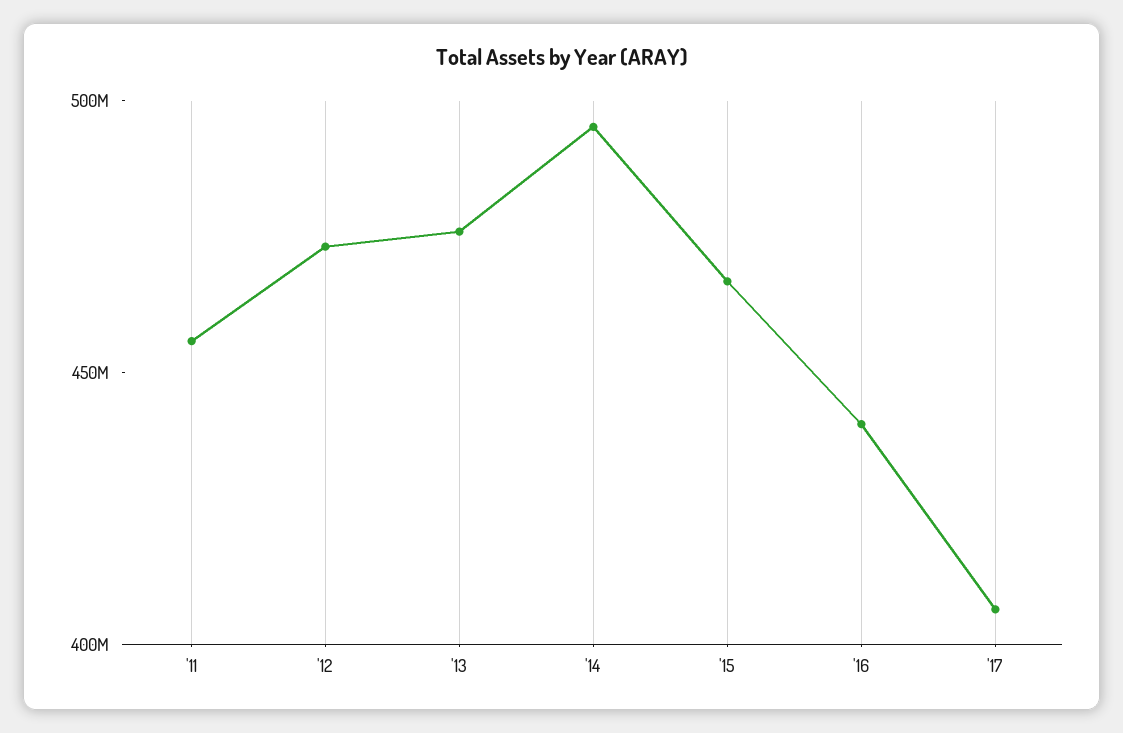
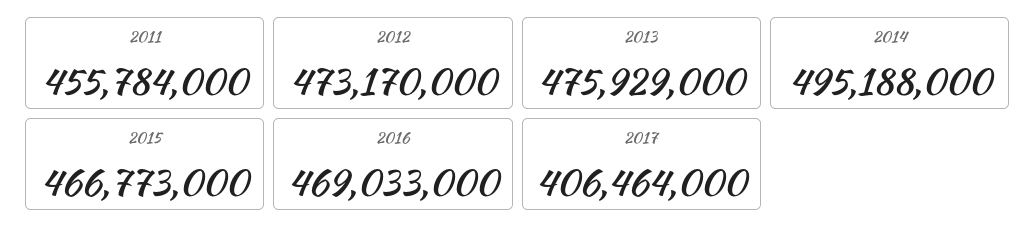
  {
    "'11": 455784000,
    "'12": 473170000,
    "'13": 475929000,
    "'14": 495188000,
    "'15": 466773000,
-   "'16": 440000000,
+   "'16": 469033000,
    "'17": 406464000
  }

